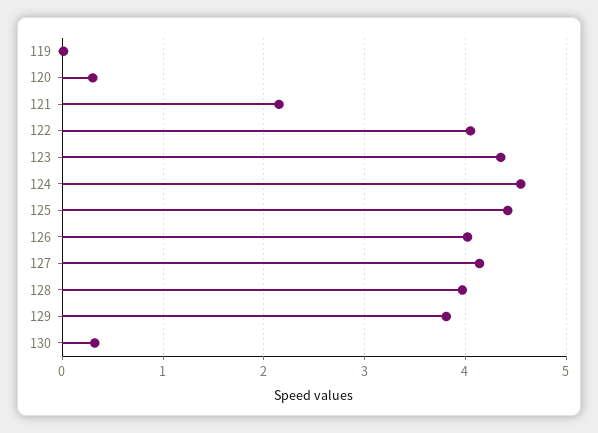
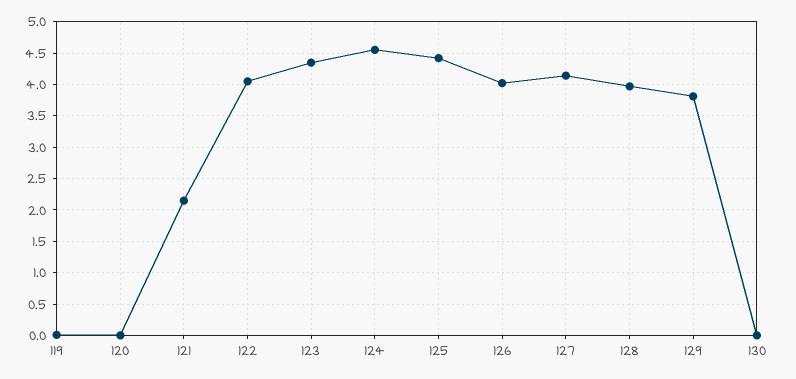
  {
    "119": 0,
-   "120": 0.3,
+   "120": 0,
    "121": 2.2,
    "122": 4.1,
    "123": 4.4,
    "124": 4.6,
    "125": 4.4,
    "126": 4,
    "127": 4.1,
    "128": 4,
    "129": 3.8,
-   "130": 0.3
+   "130": 0
  }

